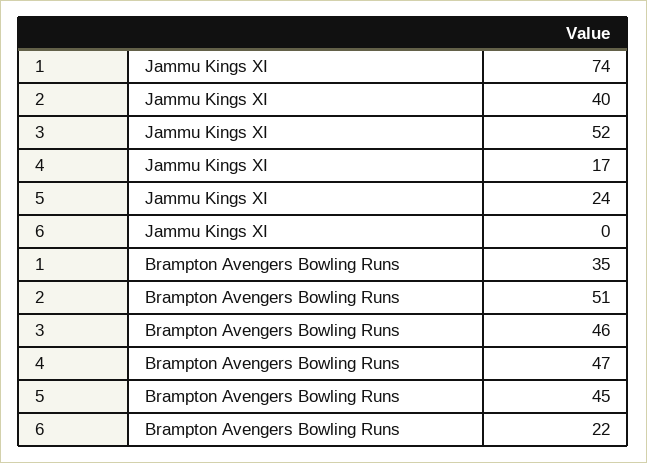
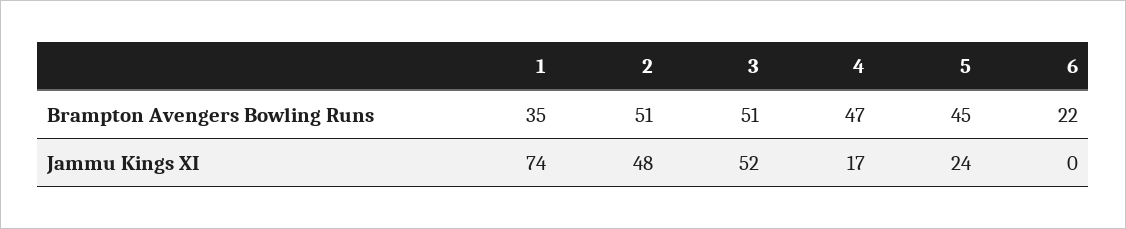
  {
    "1": {
      "Jammu Kings XI": 74,
      "Brampton Avengers Bowling Runs": 35
    },
    "2": {
-     "Jammu Kings XI": 40,
+     "Jammu Kings XI": 48,
      "Brampton Avengers Bowling Runs": 51
    },
    "3": {
      "Jammu Kings XI": 52,
-     "Brampton Avengers Bowling Runs": 46
+     "Brampton Avengers Bowling Runs": 51
    },
    "4": {
      "Jammu Kings XI": 17,
      "Brampton Avengers Bowling Runs": 47
    },
    "5": {
      "Jammu Kings XI": 24,
      "Brampton Avengers Bowling Runs": 45
    },
    "6": {
      "Jammu Kings XI": 0,
      "Brampton Avengers Bowling Runs": 22
    }
  }

